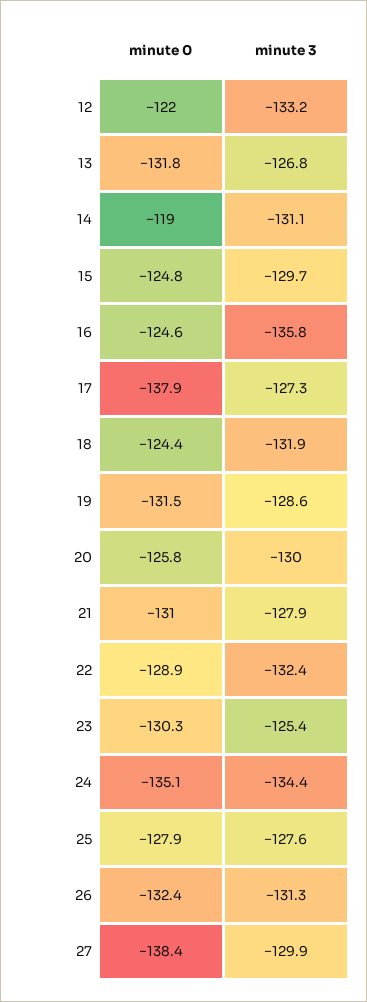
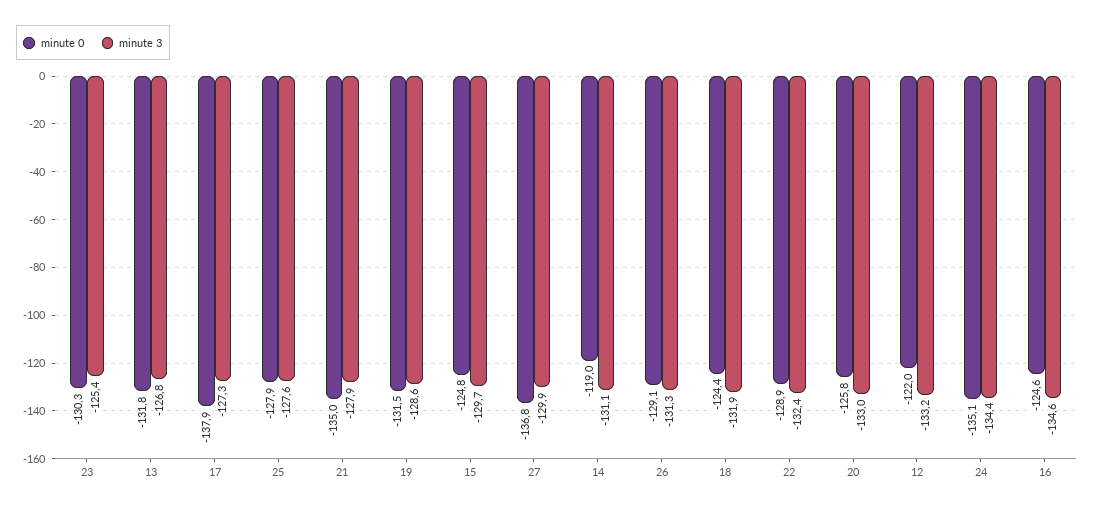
  {
    "minute 0": {
      "12": -122,
      "13": -131.8,
      "14": -119,
      "15": -124.8,
      "16": -124.6,
      "17": -137.9,
      "18": -124.4,
      "19": -131.5,
      "20": -125.8,
-     "21": -131,
+     "21": -135,
      "22": -128.9,
      "23": -130.3,
      "24": -135.1,
      "25": -127.9,
-     "26": -132.4,
+     "26": -129.1,
-     "27": -138.4
+     "27": -136.8
    },
    "minute 3": {
      "12": -133.2,
      "13": -126.8,
      "14": -131.1,
      "15": -129.7,
-     "16": -135.8,
+     "16": -134.6,
      "17": -127.3,
      "18": -131.9,
      "19": -128.6,
-     "20": -130,
+     "20": -133,
      "21": -127.9,
      "22": -132.4,
      "23": -125.4,
      "24": -134.4,
      "25": -127.6,
      "26": -131.3,
      "27": -129.9
    }
  }

